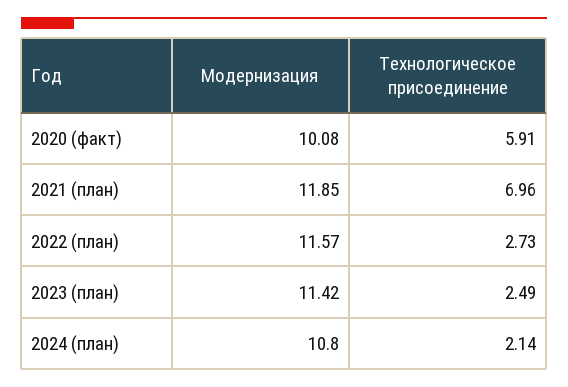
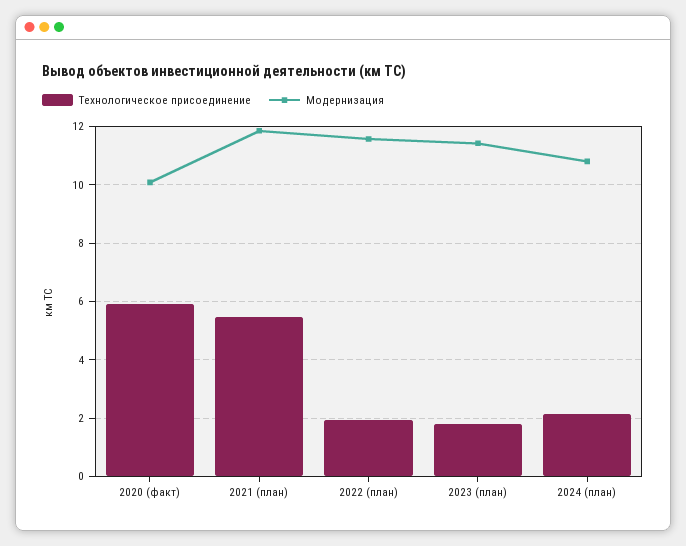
  {
    "Модернизация": {
      "2020 (факт)": 10.08,
      "2021 (план)": 11.85,
      "2022 (план)": 11.57,
      "2023 (план)": 11.42,
      "2024 (план)": 10.8
    },
    "Технологическое присоединение": {
      "2020 (факт)": 5.91,
-     "2021 (план)": 6.96,
+     "2021 (план)": 5.5,
-     "2022 (план)": 2.73,
+     "2022 (план)": 2,
-     "2023 (план)": 2.49,
+     "2023 (план)": 1.75,
      "2024 (план)": 2.14
    }
  }

